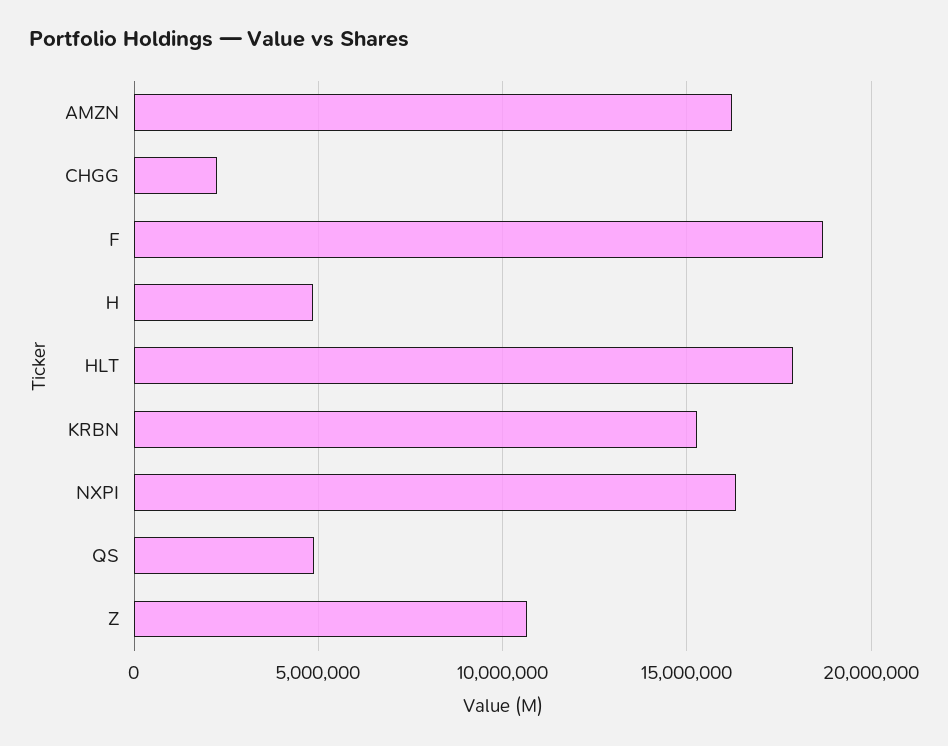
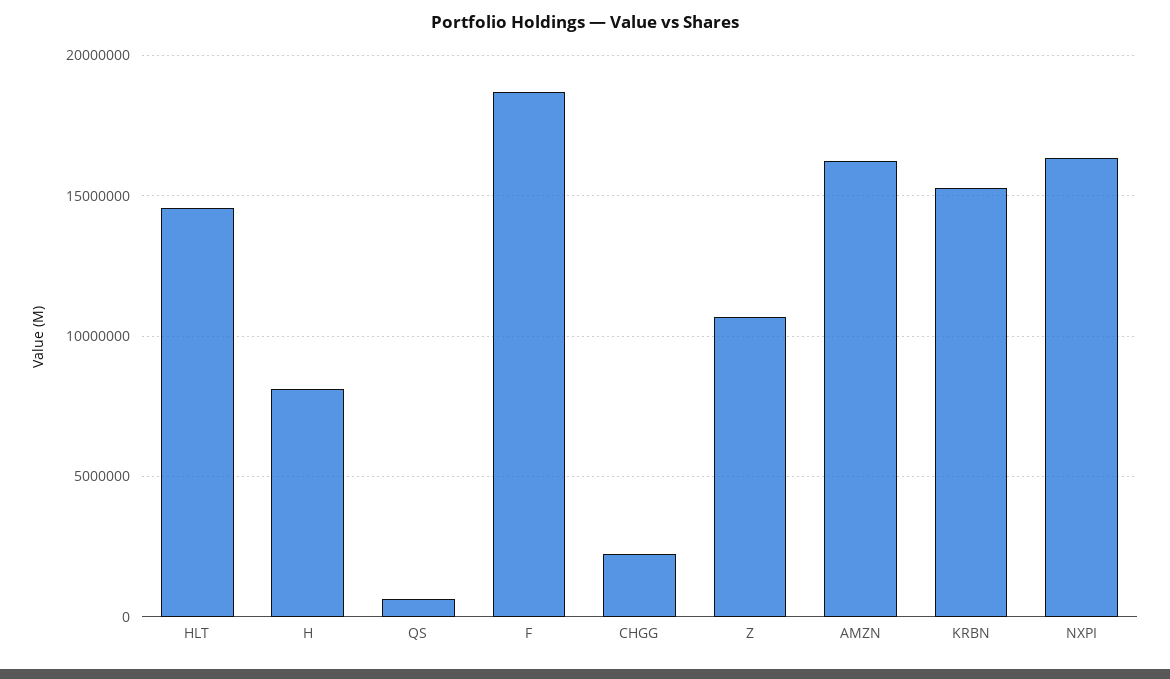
  {
    "AMZN": 16000000,
    "CHGG": 2000000,
    "F": 18500000,
-   "H": 5000000,
+   "H": 8000000,
-   "HLT": 18000000,
+   "HLT": 14500000,
    "KRBN": 15500000,
    "NXPI": 16500000,
-   "QS": 5000000,
+   "QS": 500000,
    "Z": 10500000
  }

